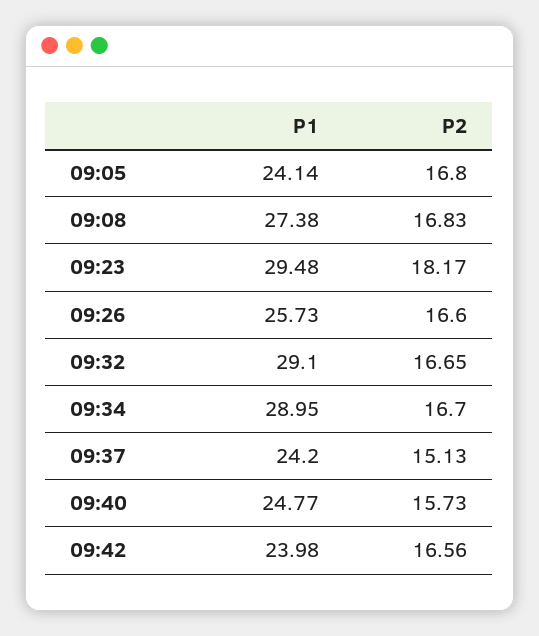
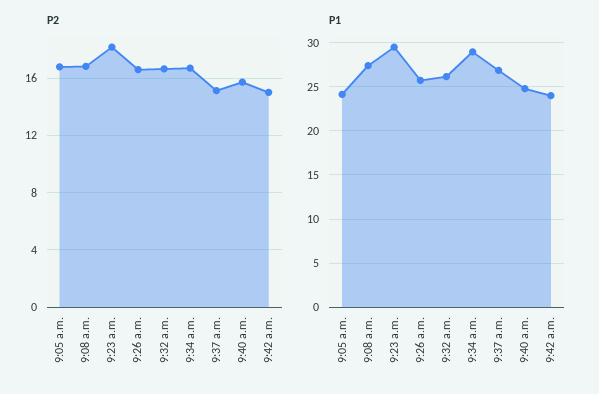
  {
    "P1": {
      "09:05": 24.14,
      "09:08": 27.38,
      "09:23": 29.48,
      "09:26": 25.73,
-     "09:32": 29.1,
+     "09:32": 26,
      "09:34": 28.95,
-     "09:37": 24.2,
+     "09:37": 27,
      "09:40": 24.77,
      "09:42": 23.98
    },
    "P2": {
      "09:05": 16.8,
      "09:08": 16.83,
      "09:23": 18.17,
      "09:26": 16.6,
      "09:32": 16.65,
      "09:34": 16.7,
      "09:37": 15.13,
      "09:40": 15.73,
-     "09:42": 16.56
+     "09:42": 15
    }
  }

